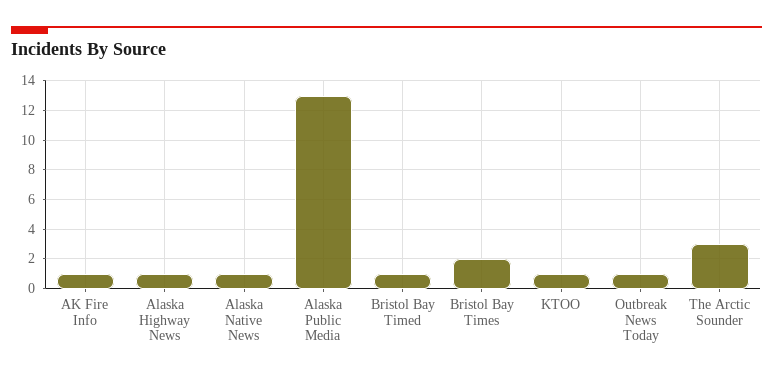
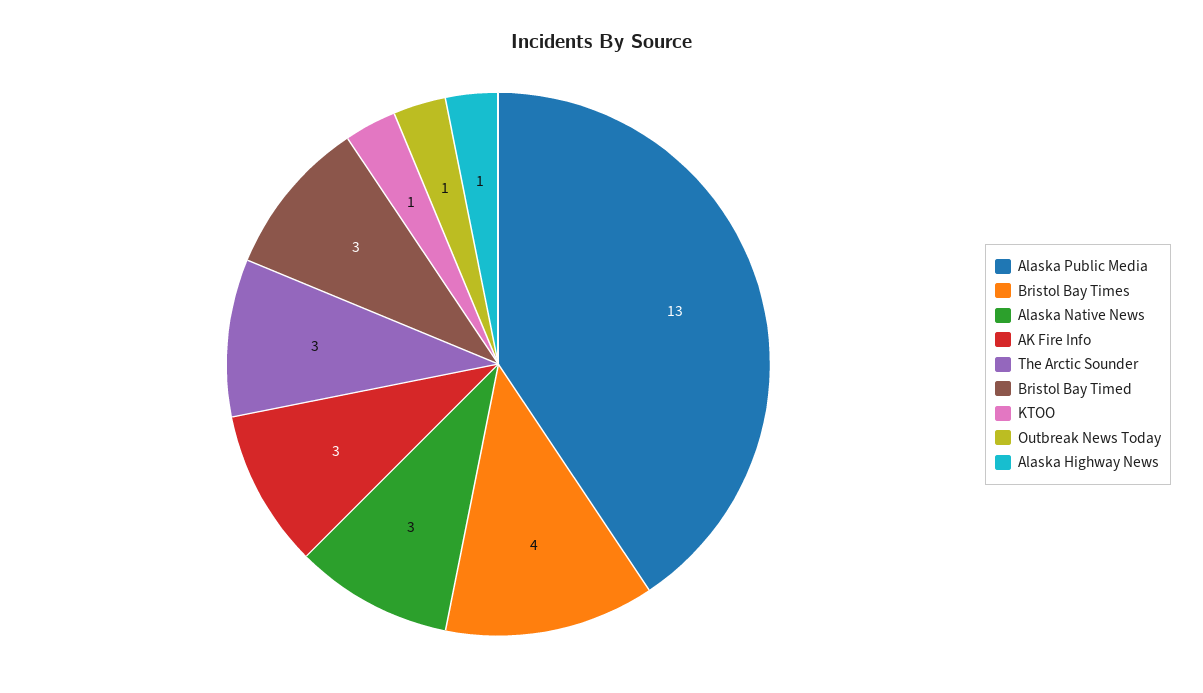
  {
-   "AK Fire Info": 1,
+   "AK Fire Info": 3,
    "Alaska Highway News": 1,
-   "Alaska Native News": 1,
+   "Alaska Native News": 3,
    "Alaska Public Media": 13,
-   "Bristol Bay Timed": 1,
+   "Bristol Bay Timed": 3,
-   "Bristol Bay Times": 2,
+   "Bristol Bay Times": 4,
    "KTOO": 1,
    "Outbreak News Today": 1,
    "The Arctic Sounder": 3
  }

